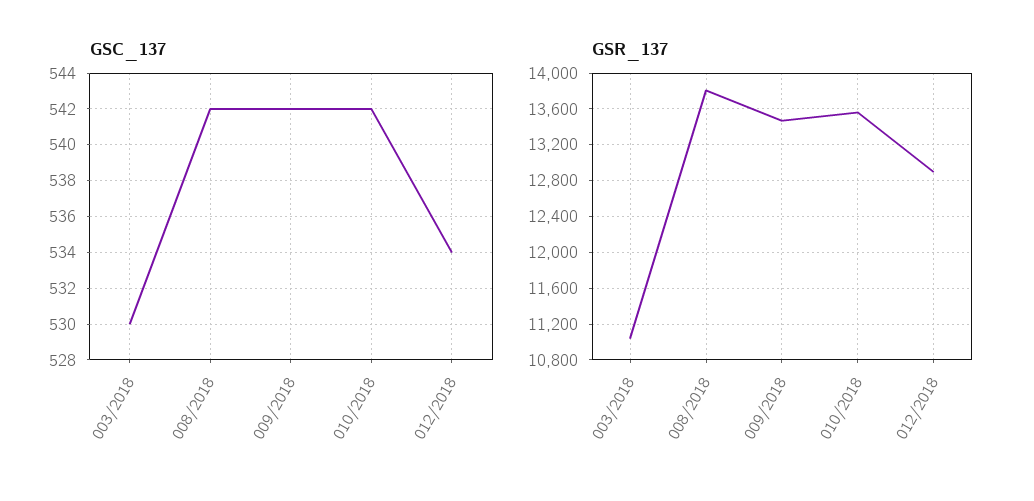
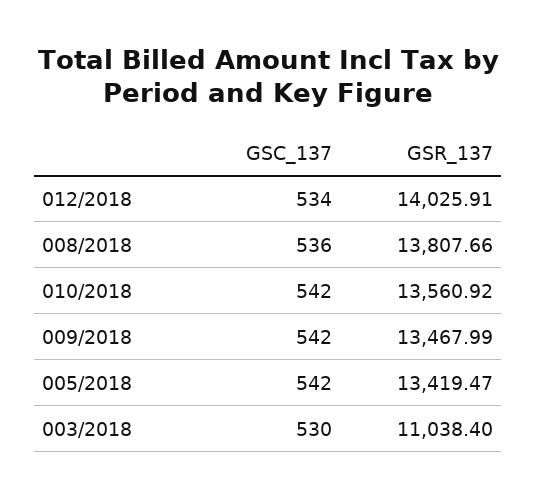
  {
    "GSC_137": {
      "003/2018": 530,
-     "008/2018": 542,
+     "008/2018": 536,
      "009/2018": 542,
      "010/2018": 542,
-     "012/2018": 534
+     "012/2018": 534,
+     "005/2018": 542
    },
    "GSR_137": {
      "003/2018": 11038.4,
      "008/2018": 13807.66,
      "009/2018": 13467.99,
      "010/2018": 13560.92,
-     "012/2018": 12900
+     "012/2018": 14025.91,
+     "005/2018": 13419.47
    }
  }

